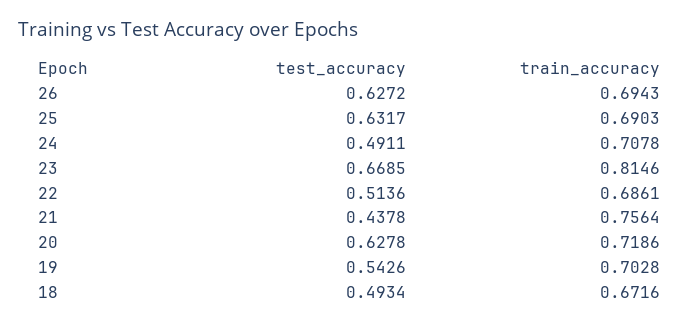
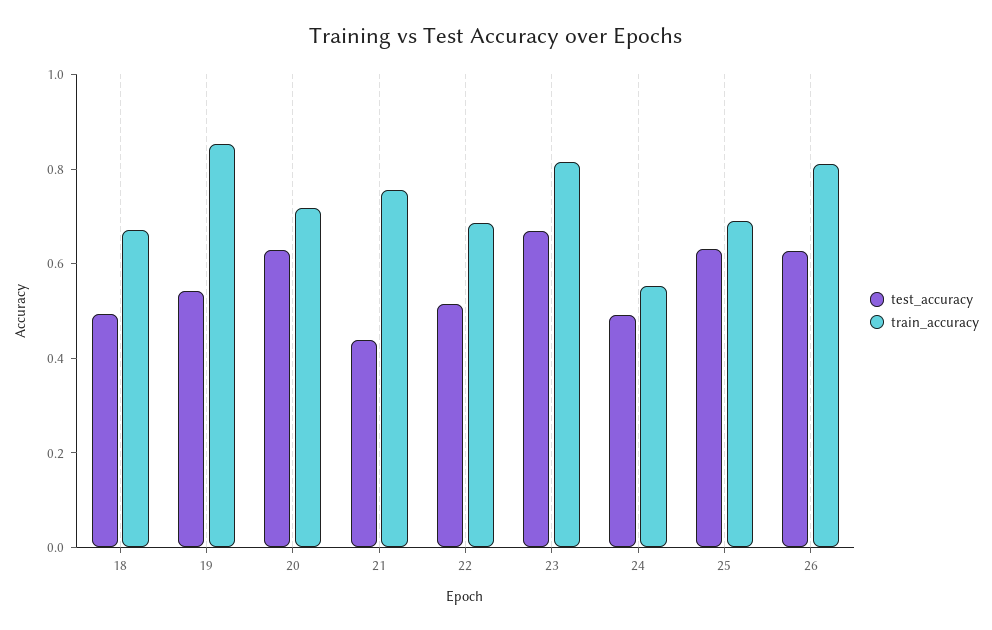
  {
    "test_accuracy": {
      "26": 0.6272,
      "25": 0.6317,
      "24": 0.4911,
      "23": 0.6685,
      "22": 0.5136,
      "21": 0.4378,
      "20": 0.6278,
      "19": 0.5426,
      "18": 0.4934
    },
    "train_accuracy": {
-     "26": 0.6943,
+     "26": 0.8,
      "25": 0.6903,
-     "24": 0.7078,
+     "24": 0.55,
      "23": 0.8146,
      "22": 0.6861,
      "21": 0.7564,
      "20": 0.7186,
-     "19": 0.7028,
+     "19": 0.85,
      "18": 0.6716
    }
  }

